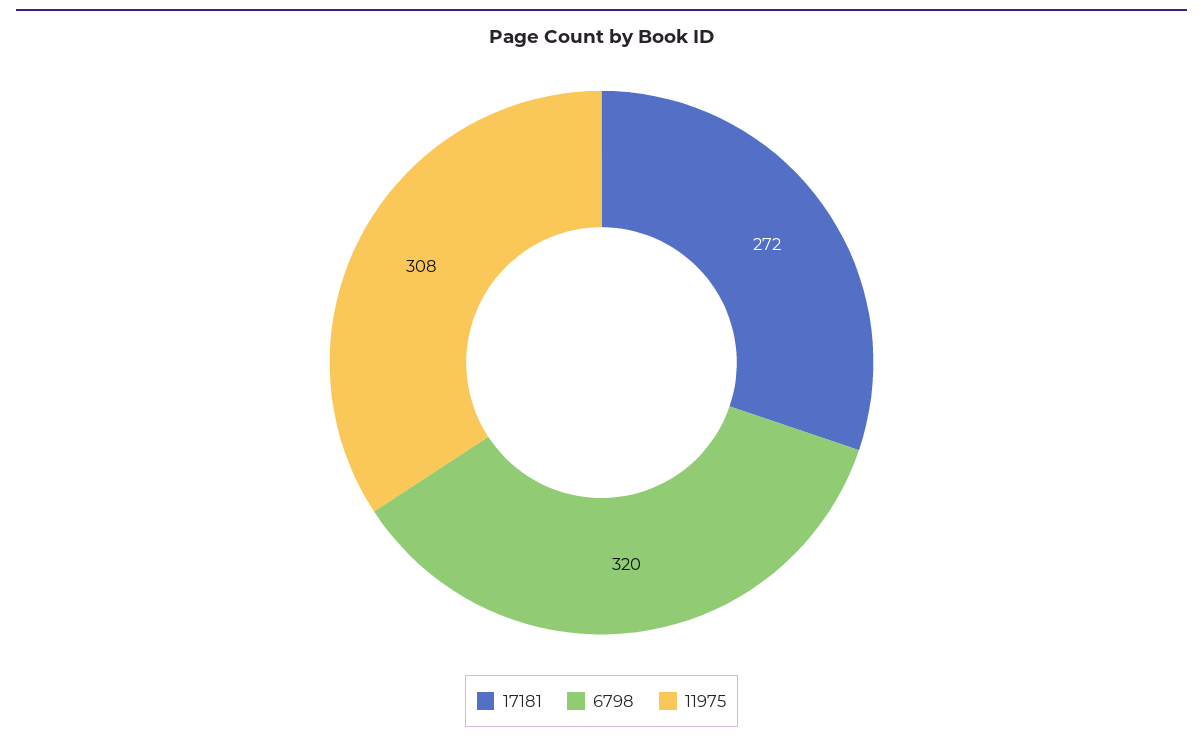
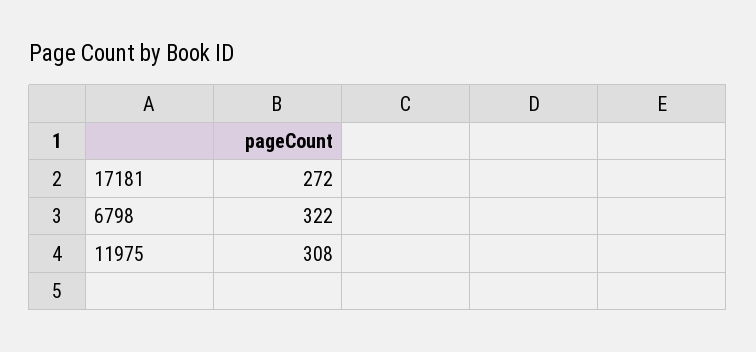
  {
    "17181": 272,
-   "6798": 320,
+   "6798": 322,
    "11975": 308
  }

